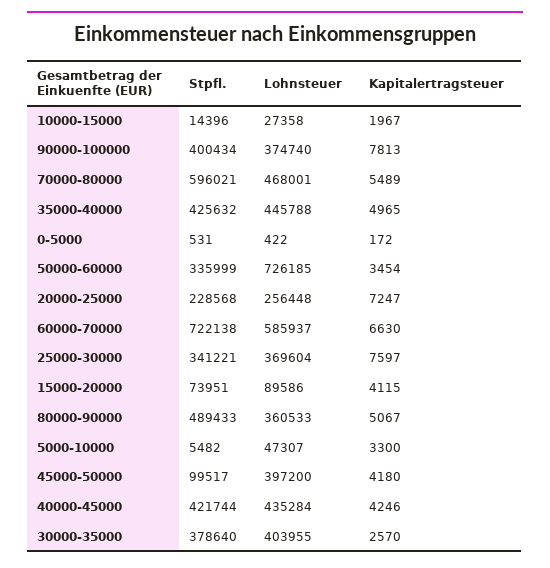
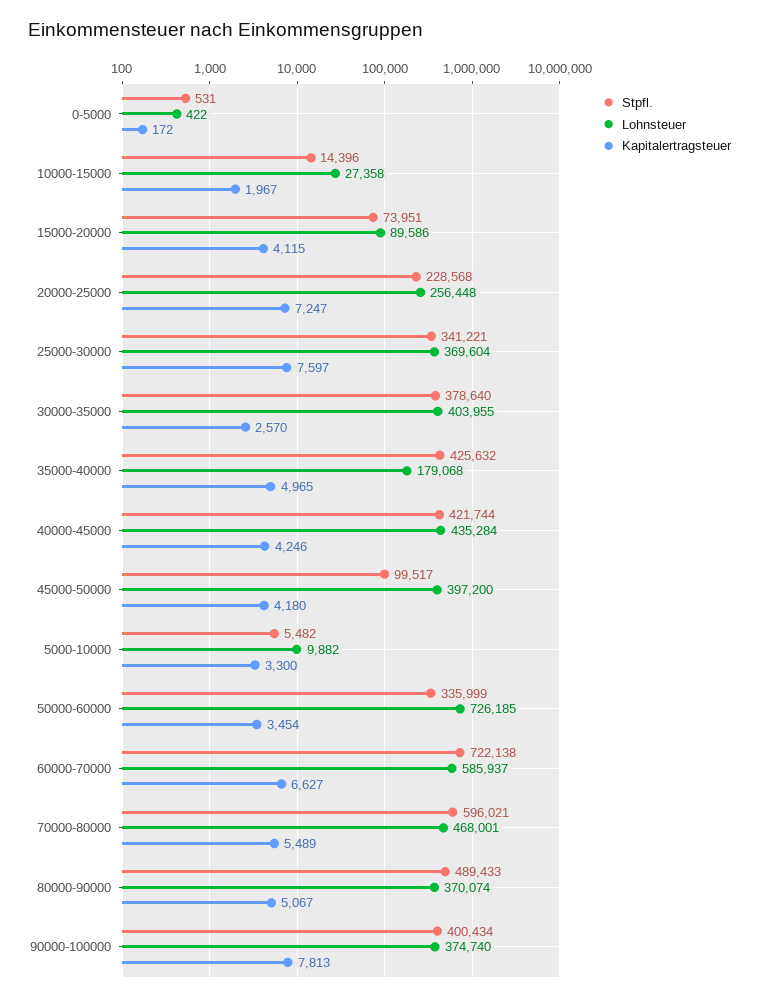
  {
    "Stpfl.": {
      "10000-15000": 14396,
      "90000-100000": 400434,
      "70000-80000": 596021,
      "35000-40000": 425632,
      "0-5000": 531,
      "50000-60000": 335999,
      "20000-25000": 228568,
      "60000-70000": 722138,
      "25000-30000": 341221,
      "15000-20000": 73951,
      "80000-90000": 489433,
      "5000-10000": 5482,
      "45000-50000": 99517,
      "40000-45000": 421744,
      "30000-35000": 378640
    },
    "Lohnsteuer": {
      "10000-15000": 27358,
      "90000-100000": 374740,
      "70000-80000": 468001,
-     "35000-40000": 445788,
+     "35000-40000": 179068,
      "0-5000": 422,
      "50000-60000": 726185,
      "20000-25000": 256448,
      "60000-70000": 585937,
      "25000-30000": 369604,
      "15000-20000": 89586,
-     "80000-90000": 360533,
+     "80000-90000": 370074,
-     "5000-10000": 47307,
+     "5000-10000": 9882,
      "45000-50000": 397200,
      "40000-45000": 435284,
      "30000-35000": 403955
    },
    "Kapitalertragsteuer": {
      "10000-15000": 1967,
      "90000-100000": 7813,
      "70000-80000": 5489,
      "35000-40000": 4965,
      "0-5000": 172,
      "50000-60000": 3454,
      "20000-25000": 7247,
-     "60000-70000": 6630,
+     "60000-70000": 6627,
      "25000-30000": 7597,
      "15000-20000": 4115,
      "80000-90000": 5067,
      "5000-10000": 3300,
      "45000-50000": 4180,
      "40000-45000": 4246,
      "30000-35000": 2570
    }
  }

